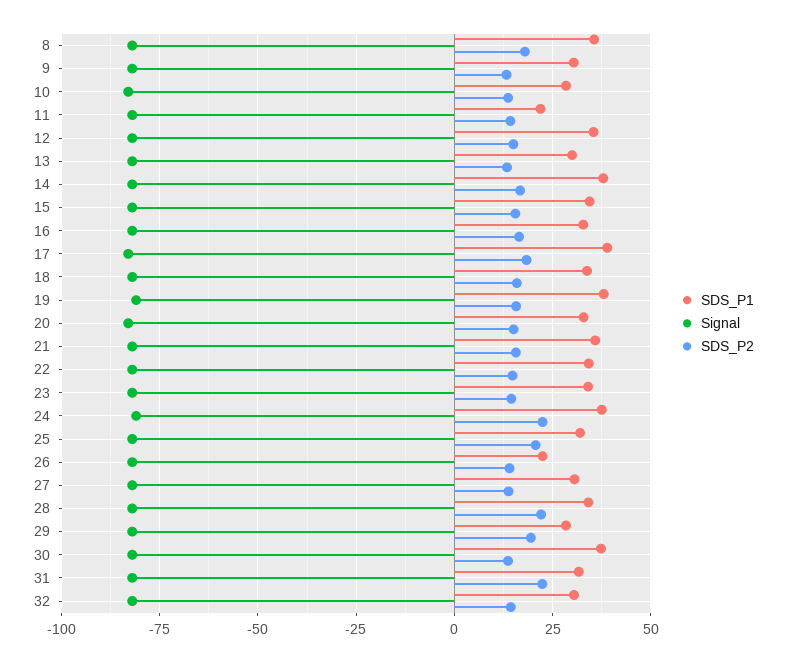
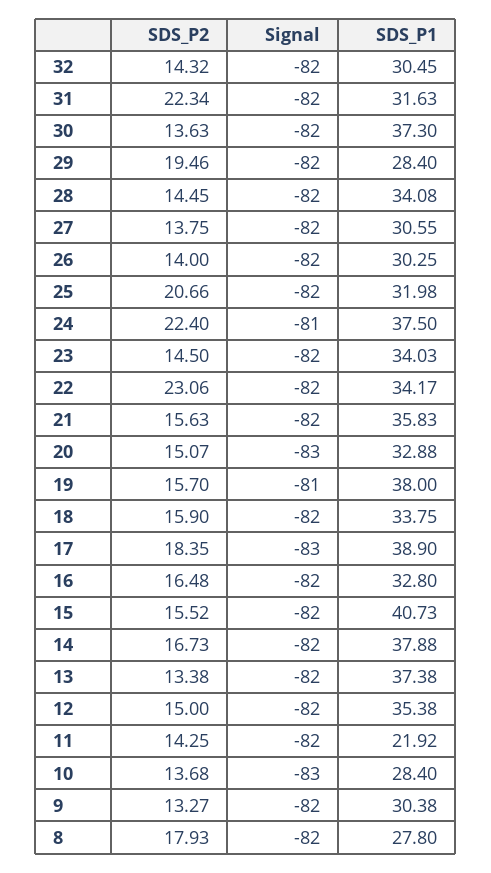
  {
    "SDS_P1": {
-     "8": 35,
+     "8": 27.8,
      "9": 30.38,
      "10": 28.4,
      "11": 21.92,
      "12": 35.38,
-     "13": 30,
+     "13": 37.38,
      "14": 37.88,
-     "15": 35,
+     "15": 40.73,
      "16": 32.8,
      "17": 38.9,
      "18": 33.75,
      "19": 38,
      "20": 32.88,
      "21": 35.83,
      "22": 34.17,
      "23": 34.03,
      "24": 37.5,
      "25": 31.98,
-     "26": 22.5,
+     "26": 30.25,
      "27": 30.55,
      "28": 34.08,
      "29": 28.4,
      "30": 37.3,
      "31": 31.63,
      "32": 30.45
    },
    "Signal": {
      "8": -82,
      "9": -82,
      "10": -83,
      "11": -82,
      "12": -82,
      "13": -82,
      "14": -82,
      "15": -82,
      "16": -82,
      "17": -83,
      "18": -82,
      "19": -81,
      "20": -83,
      "21": -82,
      "22": -82,
      "23": -82,
      "24": -81,
      "25": -82,
      "26": -82,
      "27": -82,
      "28": -82,
      "29": -82,
      "30": -82,
      "31": -82,
      "32": -82
    },
    "SDS_P2": {
      "8": 17.93,
      "9": 13.27,
      "10": 13.68,
      "11": 14.25,
      "12": 15,
      "13": 13.38,
      "14": 16.73,
      "15": 15.52,
      "16": 16.48,
      "17": 18.35,
      "18": 15.9,
      "19": 15.7,
      "20": 15.07,
      "21": 15.63,
-     "22": 15,
+     "22": 23.06,
      "23": 14.5,
      "24": 22.4,
      "25": 20.66,
      "26": 14,
      "27": 13.75,
-     "28": 22.5,
+     "28": 14.45,
      "29": 19.46,
      "30": 13.63,
      "31": 22.34,
      "32": 14.32
    }
  }

